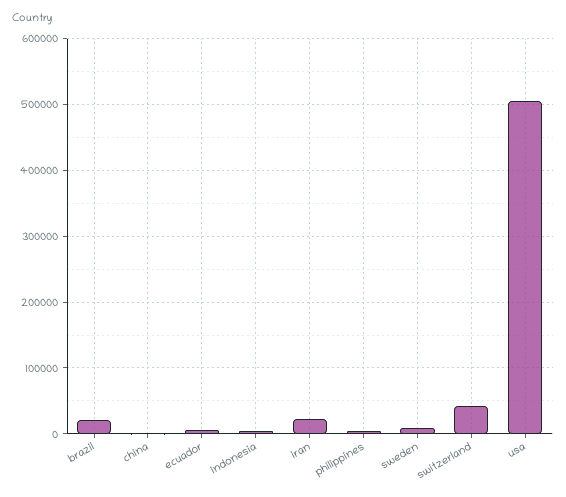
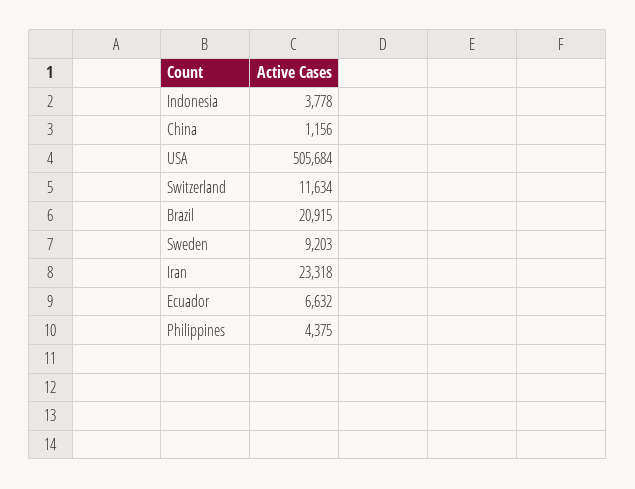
  {
    "brazil": 20915,
    "china": 1156,
    "ecuador": 6632,
    "indonesia": 3778,
    "iran": 23318,
    "philippines": 4375,
    "sweden": 9203,
-   "switzerland": 40000,
+   "switzerland": 11634,
    "usa": 505684
  }

